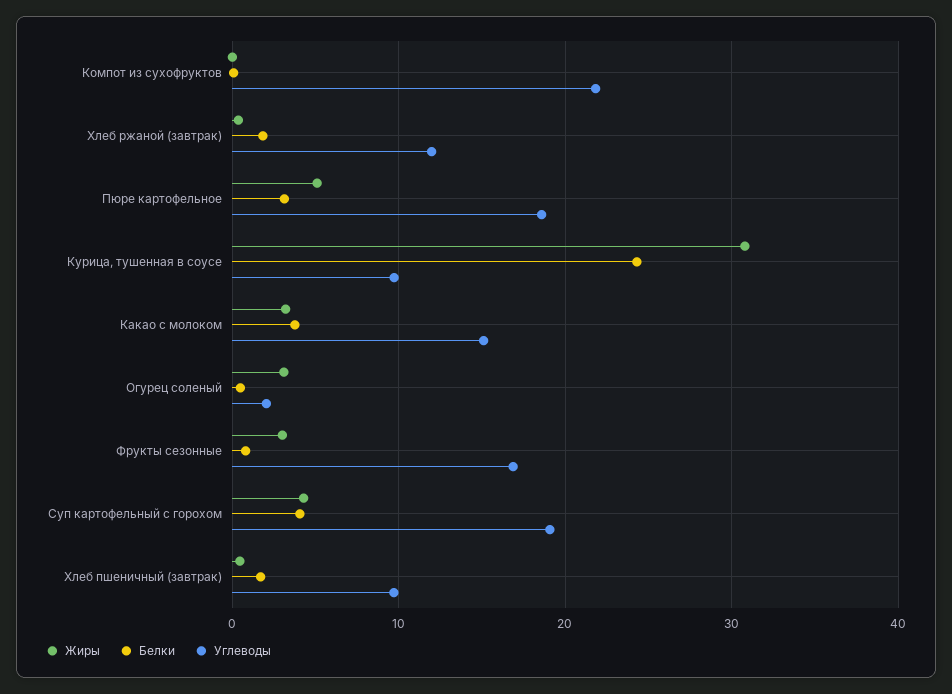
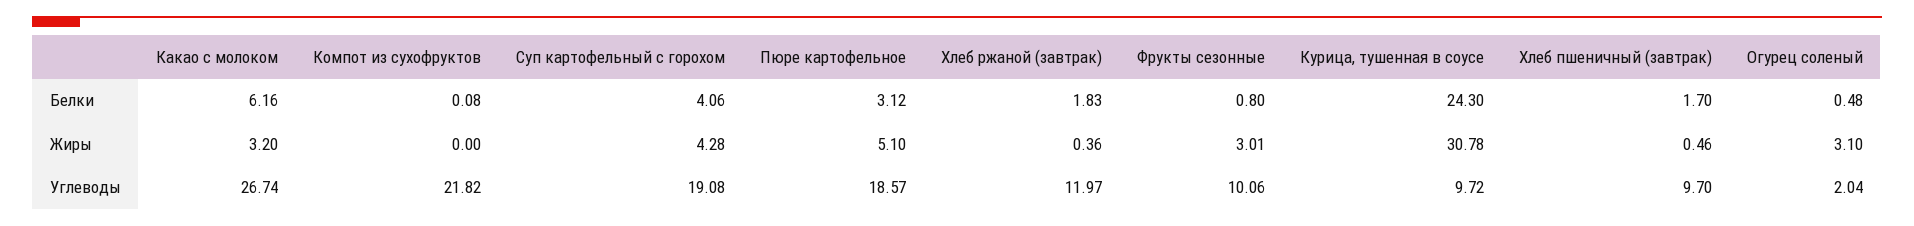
  {
    "Жиры": {
      "Компот из сухофруктов": 0,
      "Хлеб ржаной (завтрак)": 0.36,
      "Пюре картофельное": 5.1,
      "Курица, тушенная в соусе": 30.78,
      "Какао с молоком": 3.2,
      "Огурец соленый": 3.1,
      "Фрукты сезонные": 3.01,
      "Суп картофельный с горохом": 4.28,
      "Хлеб пшеничный (завтрак)": 0.46
    },
    "Белки": {
      "Компот из сухофруктов": 0.08,
      "Хлеб ржаной (завтрак)": 1.83,
      "Пюре картофельное": 3.12,
      "Курица, тушенная в соусе": 24.3,
-     "Какао с молоком": 4,
+     "Какао с молоком": 6.16,
      "Огурец соленый": 0.48,
      "Фрукты сезонные": 0.8,
      "Суп картофельный с горохом": 4.06,
      "Хлеб пшеничный (завтрак)": 1.7
    },
    "Углеводы": {
      "Компот из сухофруктов": 21.82,
      "Хлеб ржаной (завтрак)": 11.97,
      "Пюре картофельное": 18.57,
      "Курица, тушенная в соусе": 9.72,
-     "Какао с молоком": 15,
+     "Какао с молоком": 26.74,
      "Огурец соленый": 2.04,
-     "Фрукты сезонные": 17,
+     "Фрукты сезонные": 10.06,
      "Суп картофельный с горохом": 19.08,
      "Хлеб пшеничный (завтрак)": 9.7
    }
  }

